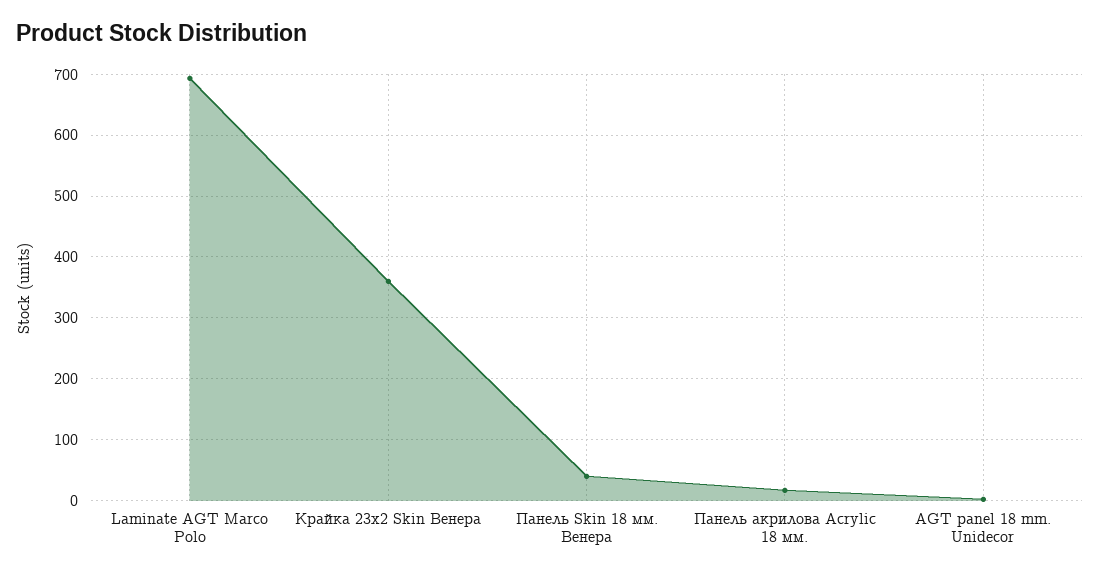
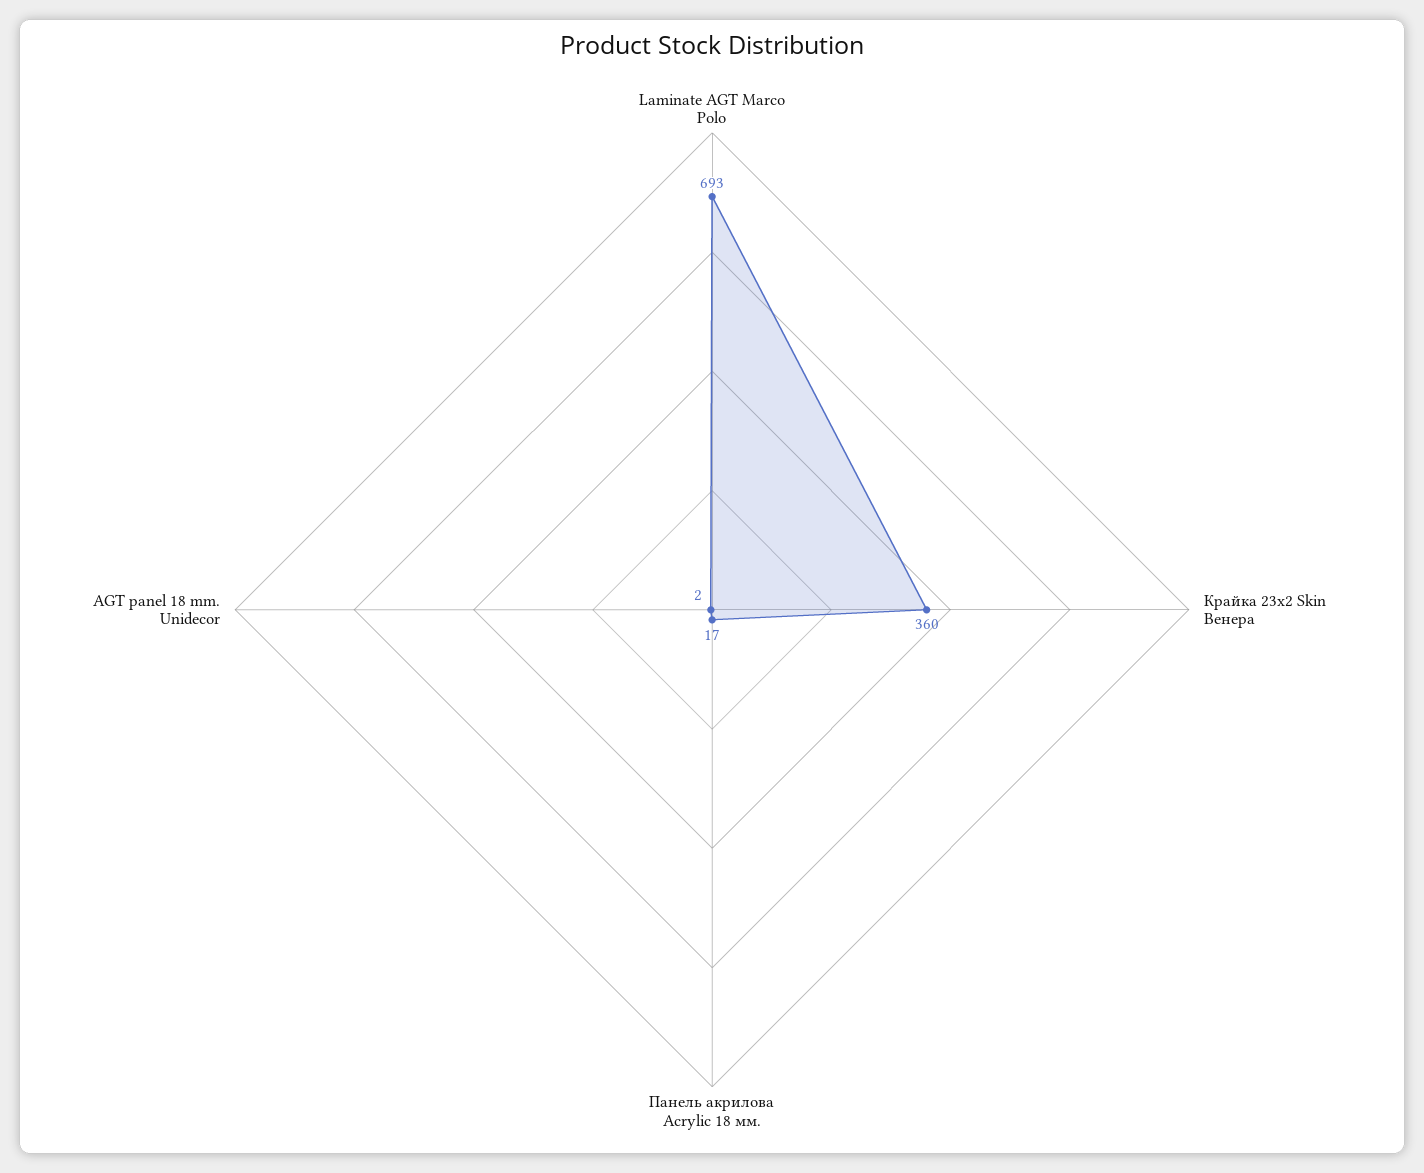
  {
    "Laminate AGT Marco Polo": 693,
    "Крайка 23x2 Skin Венера": 360,
-   "Панель Skin 18 мм. Венера": 40,
    "Панель акрилова Acrylic 18 мм.": 17,
    "AGT panel 18 mm. Unidecor": 2
  }

